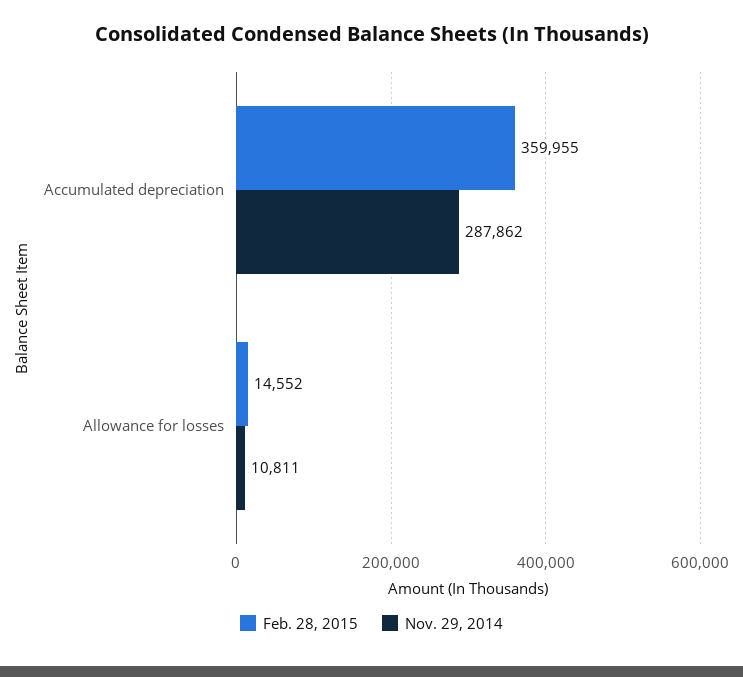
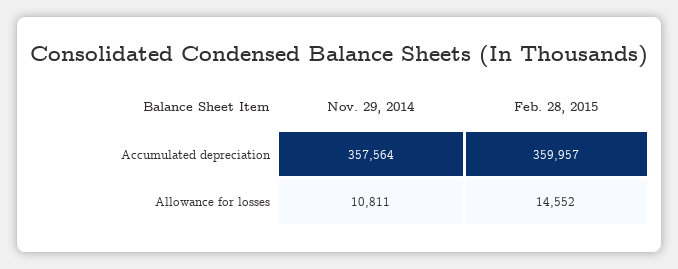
  {
    "Feb. 28, 2015": {
-     "Accumulated depreciation": 359955,
+     "Accumulated depreciation": 359957,
      "Allowance for losses": 14552
    },
    "Nov. 29, 2014": {
-     "Accumulated depreciation": 287862,
+     "Accumulated depreciation": 357564,
      "Allowance for losses": 10811
    }
  }

